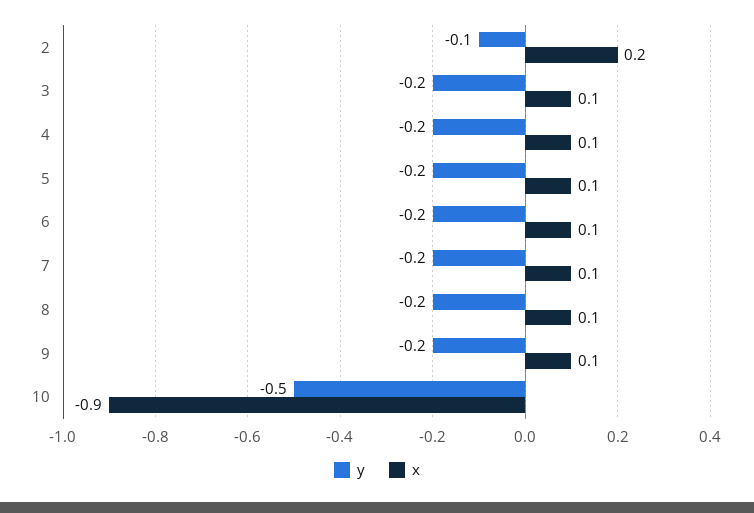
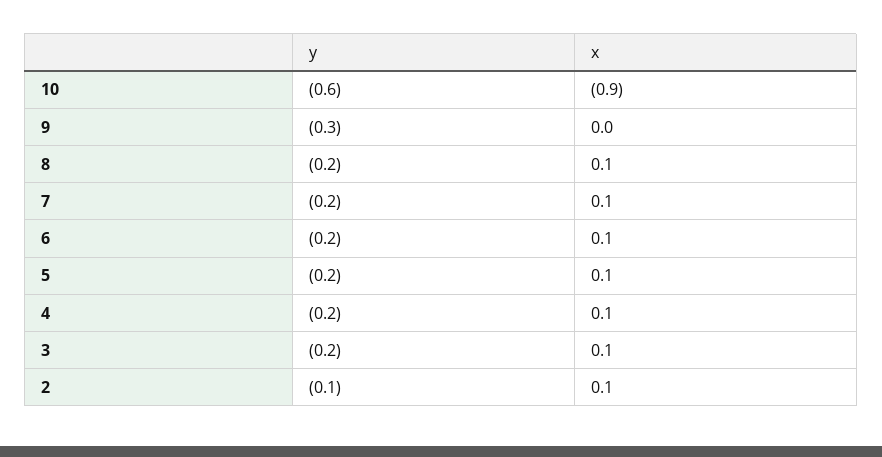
  {
    "y": {
      "2": -0.1,
      "3": -0.2,
      "4": -0.2,
      "5": -0.2,
      "6": -0.2,
      "7": -0.2,
      "8": -0.2,
-     "9": -0.2,
+     "9": -0.3,
-     "10": -0.5
+     "10": -0.6
    },
    "x": {
-     "2": 0.2,
+     "2": 0.1,
      "3": 0.1,
      "4": 0.1,
      "5": 0.1,
      "6": 0.1,
      "7": 0.1,
      "8": 0.1,
-     "9": 0.1,
+     "9": 0,
      "10": -0.9
    }
  }

